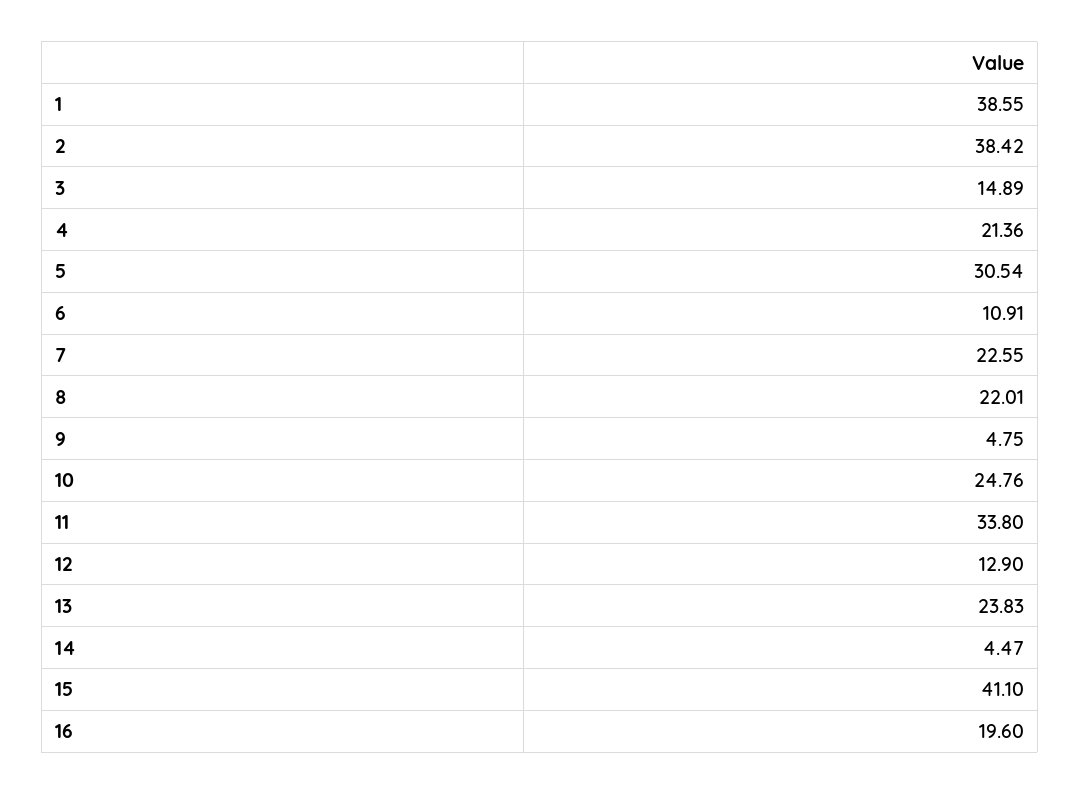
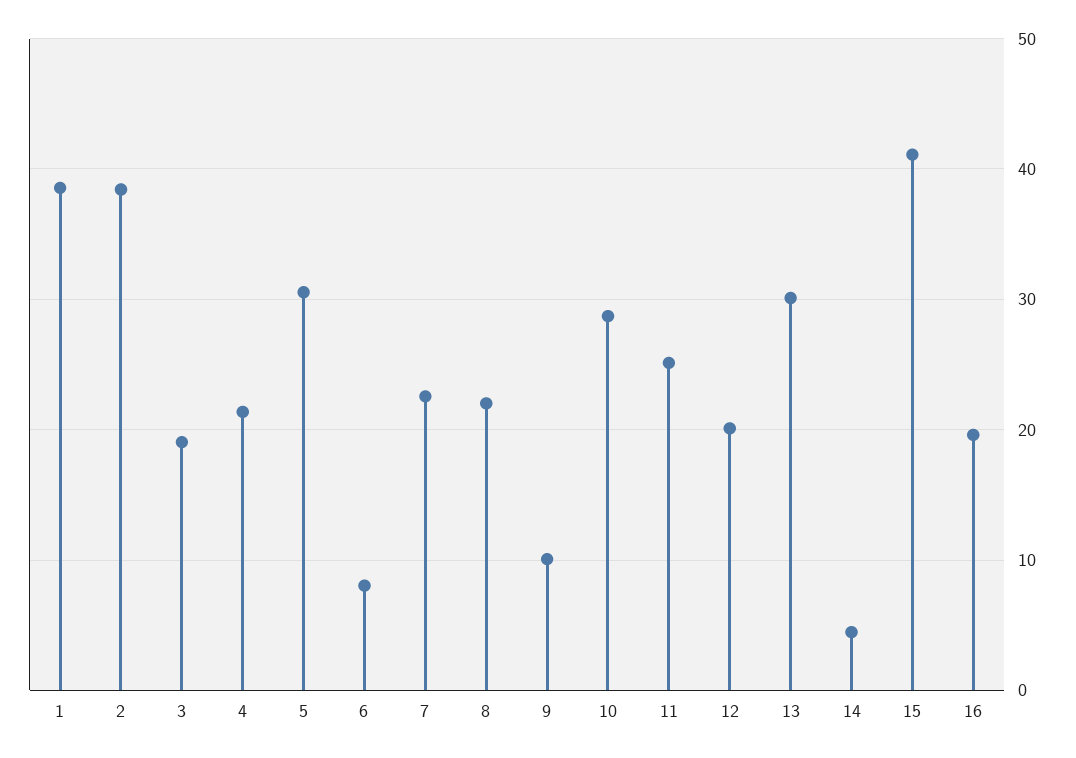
  {
    "1": 38.55,
    "2": 38.42,
-   "3": 14.89,
+   "3": 19,
    "4": 21.36,
    "5": 30.54,
-   "6": 10.91,
+   "6": 8,
    "7": 22.55,
    "8": 22.01,
-   "9": 4.75,
+   "9": 10,
-   "10": 24.76,
+   "10": 29,
-   "11": 33.8,
+   "11": 25,
-   "12": 12.9,
+   "12": 20,
-   "13": 23.83,
+   "13": 30,
    "14": 4.47,
    "15": 41.1,
    "16": 19.6
  }

